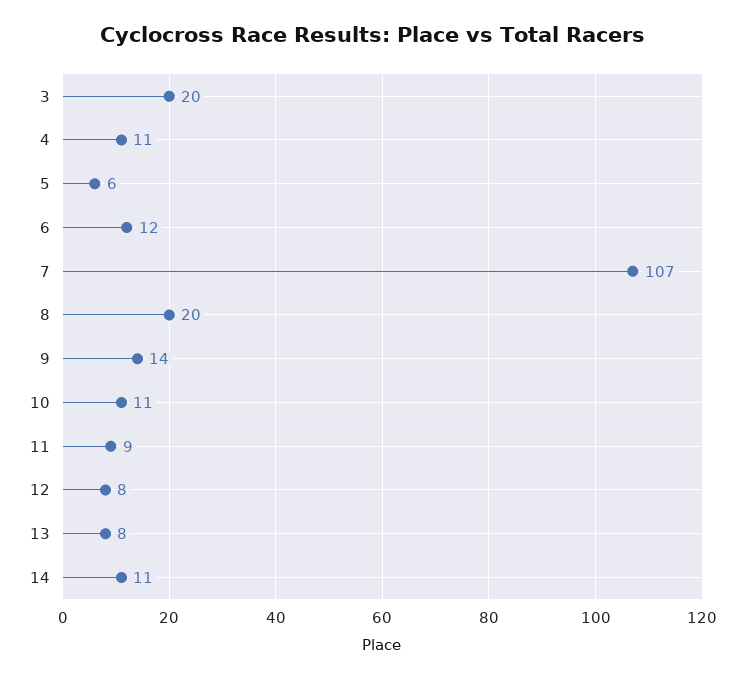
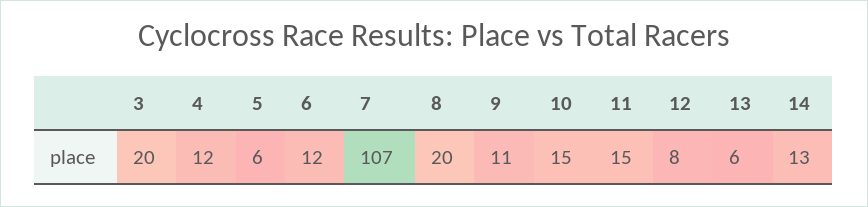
  {
    "3": 20,
-   "4": 11,
+   "4": 12,
    "5": 6,
    "6": 12,
    "7": 107,
    "8": 20,
-   "9": 14,
+   "9": 11,
-   "10": 11,
+   "10": 15,
-   "11": 9,
+   "11": 15,
    "12": 8,
-   "13": 8,
+   "13": 6,
-   "14": 11
+   "14": 13
  }

